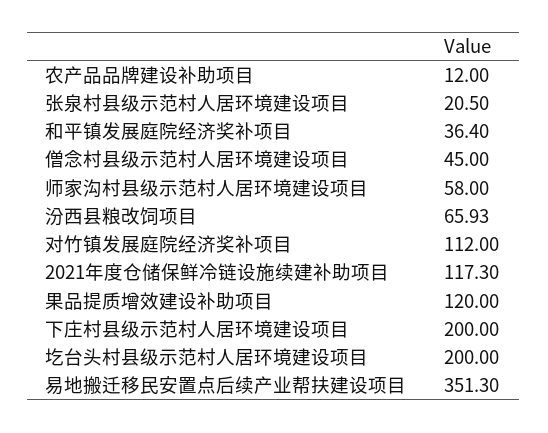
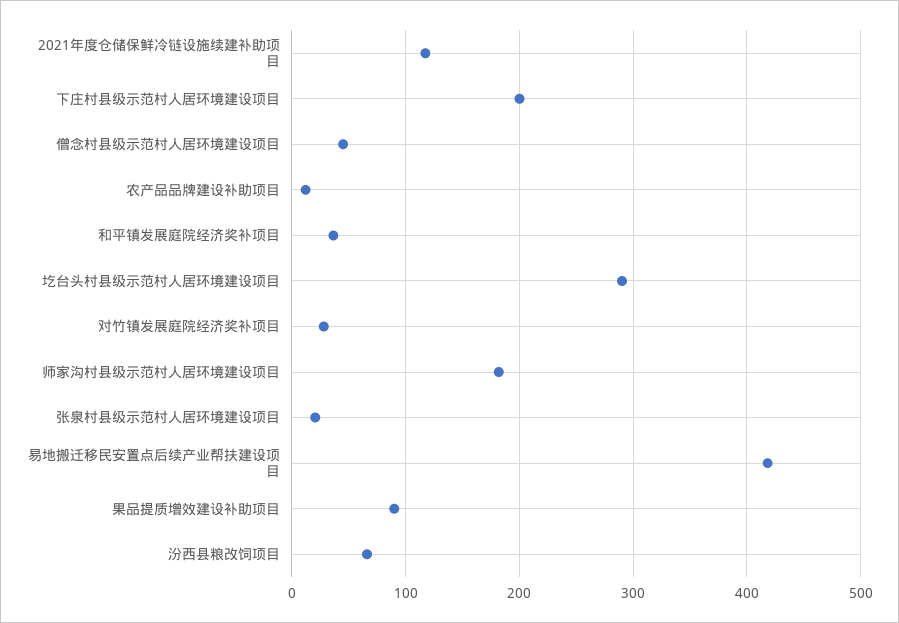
  {
    "农产品品牌建设补助项目": 12,
    "张泉村县级示范村人居环境建设项目": 20.5,
    "和平镇发展庭院经济奖补项目": 36.4,
    "僧念村县级示范村人居环境建设项目": 45,
-   "师家沟村县级示范村人居环境建设项目": 58,
+   "师家沟村县级示范村人居环境建设项目": 180,
    "汾西县粮改饲项目": 65.93,
-   "对竹镇发展庭院经济奖补项目": 112,
+   "对竹镇发展庭院经济奖补项目": 30,
    "2021年度仓储保鲜冷链设施续建补助项目": 117.3,
-   "果品提质增效建设补助项目": 120,
+   "果品提质增效建设补助项目": 90,
    "下庄村县级示范村人居环境建设项目": 200,
-   "圪台头村县级示范村人居环境建设项目": 200,
+   "圪台头村县级示范村人居环境建设项目": 290,
-   "易地搬迁移民安置点后续产业帮扶建设项目": 351.3
+   "易地搬迁移民安置点后续产业帮扶建设项目": 420
  }

